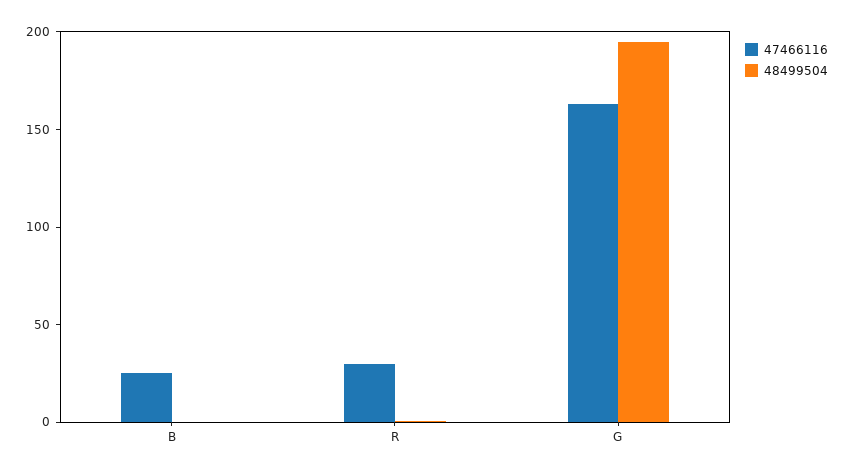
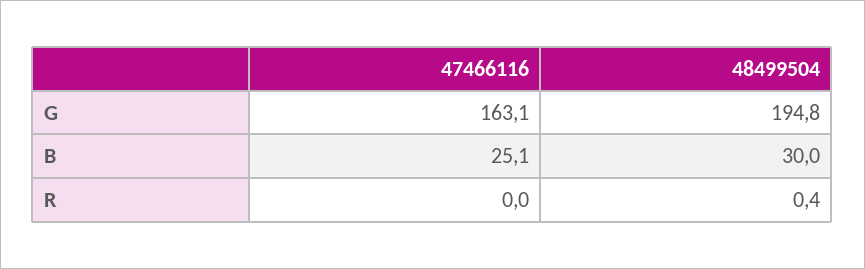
  {
    "47466116": {
      "B": 25.1,
-     "R": 30,
+     "R": 0,
      "G": 163.1
    },
    "48499504": {
-     "B": 0,
+     "B": 30,
      "R": 0.4,
      "G": 194.8
    }
  }

